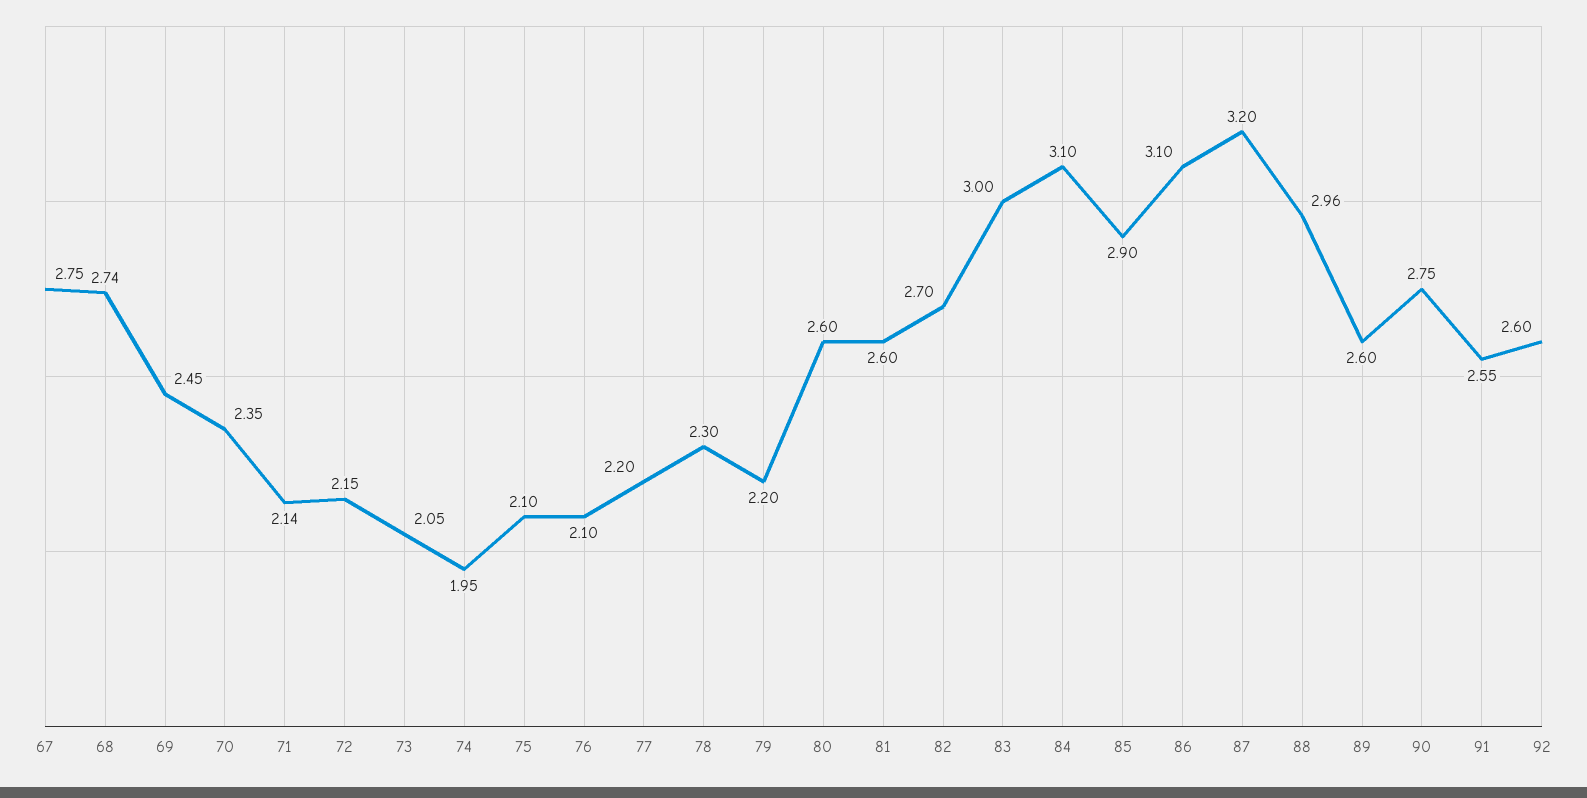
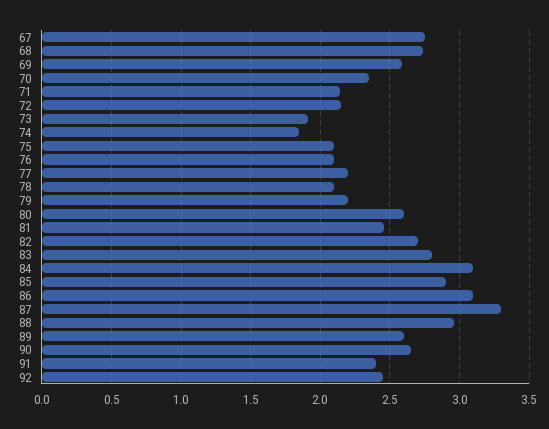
  {
    "67": 2.75,
    "68": 2.74,
-   "69": 2.45,
+   "69": 2.6,
    "70": 2.35,
    "71": 2.14,
    "72": 2.15,
-   "73": 2.05,
+   "73": 1.9,
-   "74": 1.95,
+   "74": 1.85,
    "75": 2.1,
    "76": 2.1,
    "77": 2.2,
-   "78": 2.3,
+   "78": 2.1,
    "79": 2.2,
    "80": 2.6,
-   "81": 2.6,
+   "81": 2.45,
    "82": 2.7,
-   "83": 3,
+   "83": 2.8,
    "84": 3.1,
    "85": 2.9,
    "86": 3.1,
-   "87": 3.2,
+   "87": 3.3,
    "88": 2.96,
    "89": 2.6,
-   "90": 2.75,
+   "90": 2.65,
-   "91": 2.55,
+   "91": 2.4,
-   "92": 2.6
+   "92": 2.45
  }

